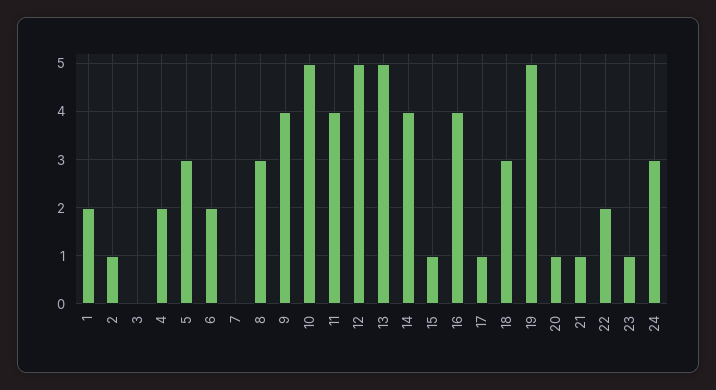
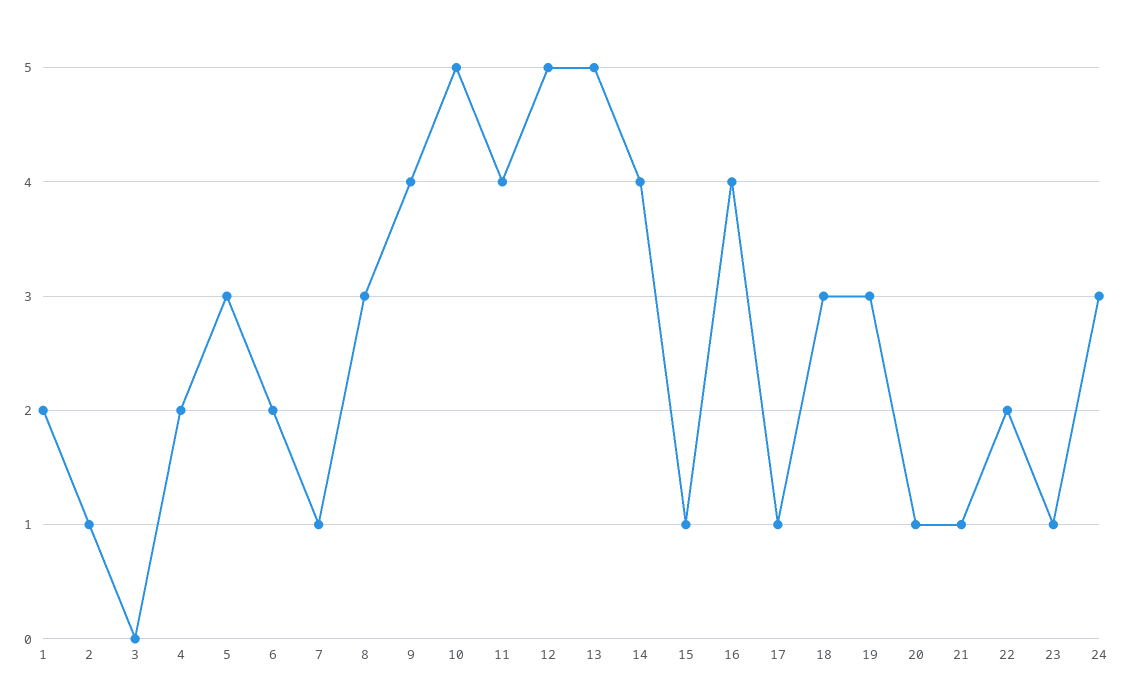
  {
    "1": 2,
    "2": 1,
    "3": 0,
    "4": 2,
    "5": 3,
    "6": 2,
-   "7": 0,
+   "7": 1,
    "8": 3,
    "9": 4,
    "10": 5,
    "11": 4,
    "12": 5,
    "13": 5,
    "14": 4,
    "15": 1,
    "16": 4,
    "17": 1,
    "18": 3,
-   "19": 5,
+   "19": 3,
    "20": 1,
    "21": 1,
    "22": 2,
    "23": 1,
    "24": 3
  }

